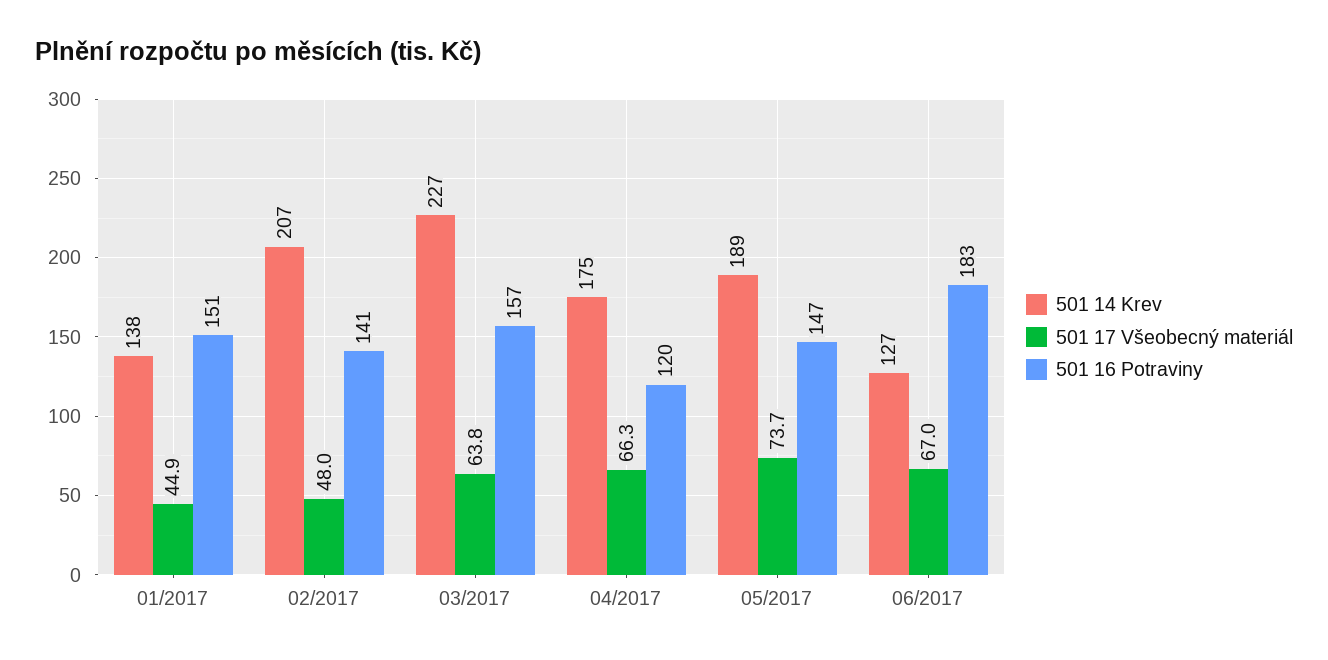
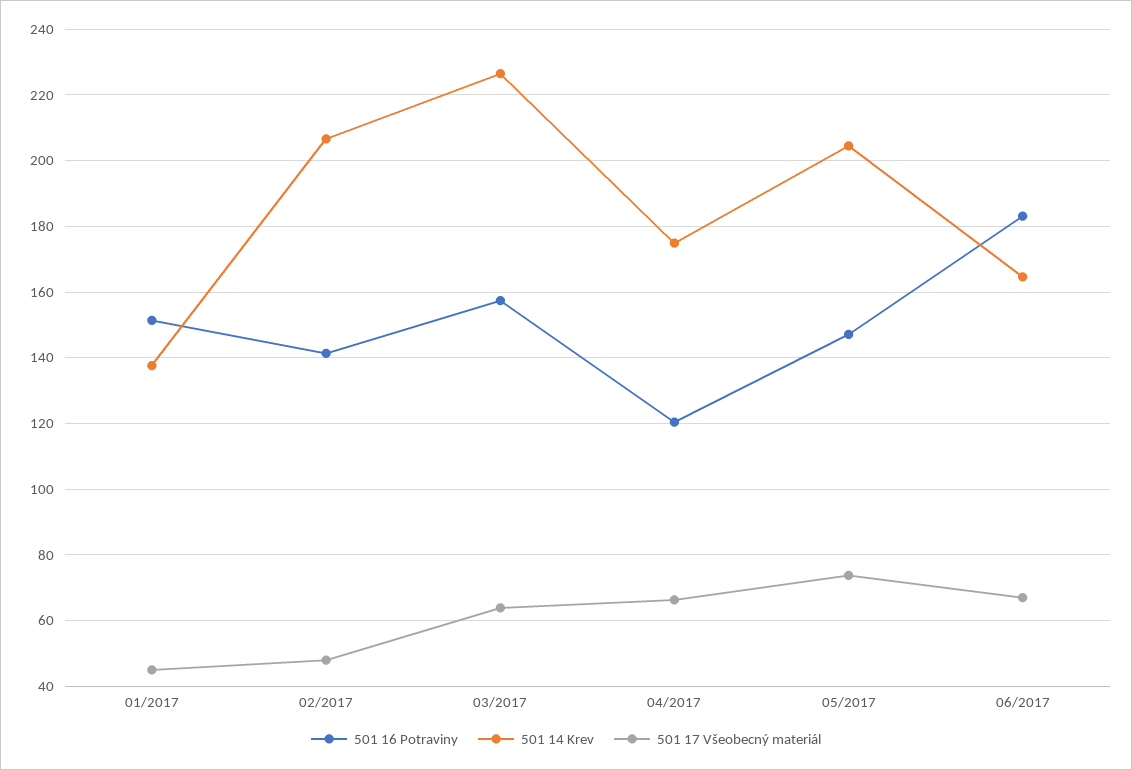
  {
    "501 14 Krev": {
      "01/2017": 138,
      "02/2017": 207,
      "03/2017": 227,
      "04/2017": 175,
-     "05/2017": 189,
+     "05/2017": 204,
-     "06/2017": 127
+     "06/2017": 164
    },
    "501 17 Všeobecný materiál": {
      "01/2017": 44.9,
      "02/2017": 48,
      "03/2017": 63.8,
      "04/2017": 66.3,
      "05/2017": 73.7,
      "06/2017": 67
    },
    "501 16 Potraviny": {
      "01/2017": 151,
      "02/2017": 141,
      "03/2017": 157,
      "04/2017": 120,
      "05/2017": 147,
      "06/2017": 183
    }
  }

